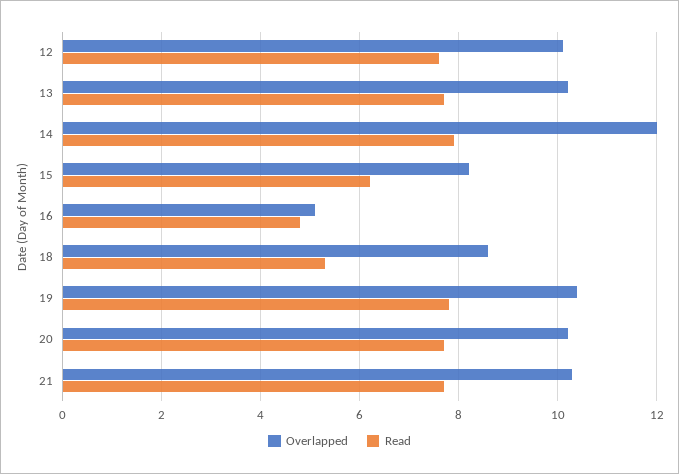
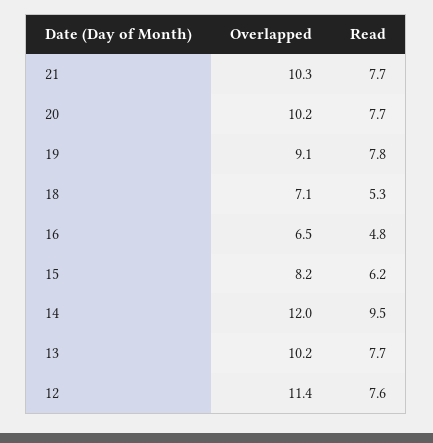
  {
    "Overlapped": {
-     "12": 10,
+     "12": 11.4,
      "13": 10.2,
      "14": 12,
      "15": 8.2,
-     "16": 5,
+     "16": 6.5,
-     "18": 8.5,
+     "18": 7.1,
-     "19": 10.5,
+     "19": 9.1,
      "20": 10.2,
      "21": 10.3
    },
    "Read": {
      "12": 7.6,
      "13": 7.7,
-     "14": 8,
+     "14": 9.5,
      "15": 6.2,
      "16": 4.8,
      "18": 5.3,
      "19": 7.8,
      "20": 7.7,
      "21": 7.7
    }
  }

